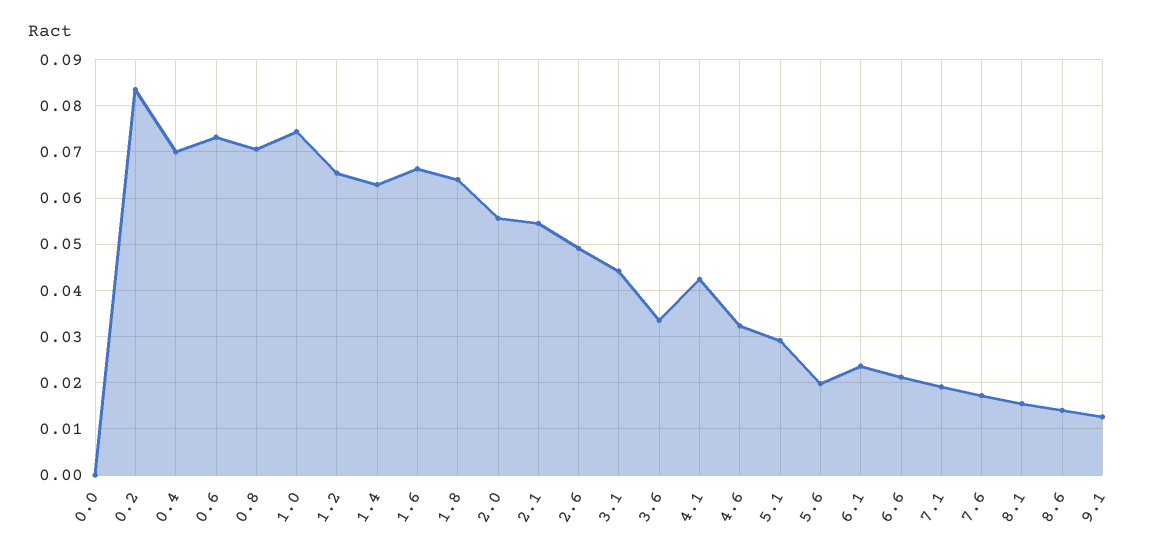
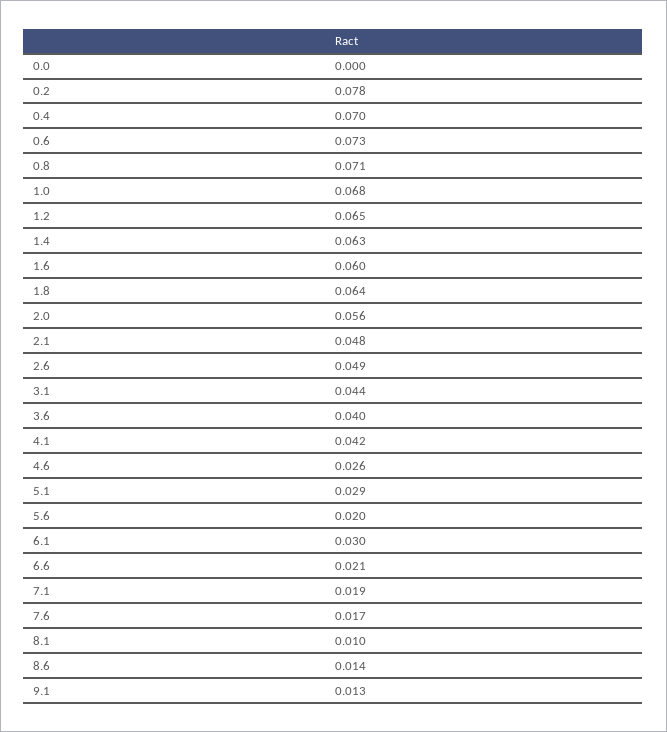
  {
    "0.0": 0,
-   "0.2": 0.084,
+   "0.2": 0.078,
    "0.4": 0.07,
    "0.6": 0.073,
    "0.8": 0.071,
-   "1.0": 0.074,
+   "1.0": 0.068,
    "1.2": 0.065,
    "1.4": 0.063,
-   "1.6": 0.066,
+   "1.6": 0.06,
    "1.8": 0.064,
    "2.0": 0.056,
-   "2.1": 0.054,
+   "2.1": 0.048,
    "2.6": 0.049,
    "3.1": 0.044,
-   "3.6": 0.034,
+   "3.6": 0.04,
    "4.1": 0.042,
-   "4.6": 0.032,
+   "4.6": 0.026,
    "5.1": 0.029,
    "5.6": 0.02,
-   "6.1": 0.024,
+   "6.1": 0.03,
    "6.6": 0.021,
    "7.1": 0.019,
    "7.6": 0.017,
-   "8.1": 0.016,
+   "8.1": 0.01,
    "8.6": 0.014,
    "9.1": 0.013
  }

